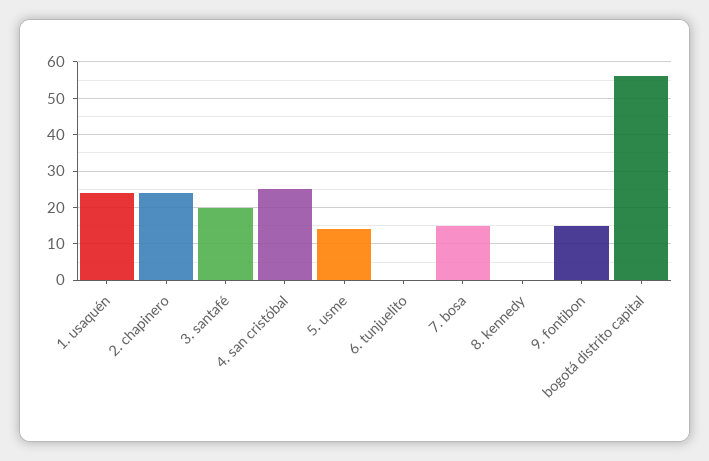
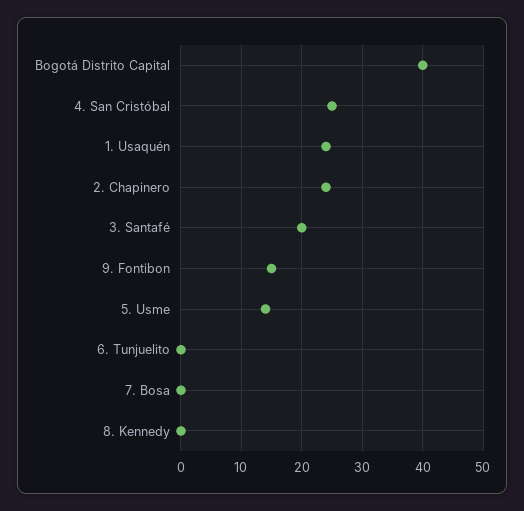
  {
    "1. usaquén": 24,
    "2. chapinero": 24,
    "3. santafé": 20,
    "4. san cristóbal": 25,
    "5. usme": 14,
    "6. tunjuelito": 0,
-   "7. bosa": 15,
+   "7. bosa": 0,
    "8. kennedy": 0,
    "9. fontibon": 15,
-   "bogotá distrito capital": 55
+   "bogotá distrito capital": 40
  }

